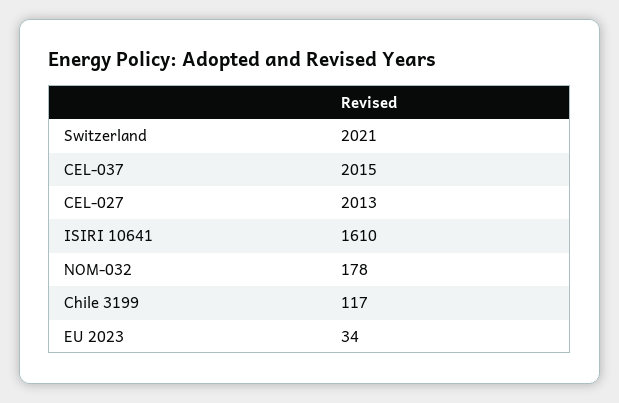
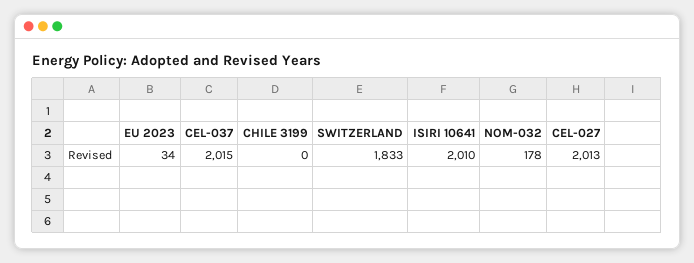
  {
-   "Switzerland": 2021,
+   "Switzerland": 1833,
    "CEL-037": 2015,
    "CEL-027": 2013,
-   "ISIRI 10641": 1610,
+   "ISIRI 10641": 2010,
    "NOM-032": 178,
-   "Chile 3199": 117,
+   "Chile 3199": 0,
    "EU 2023": 34
  }

